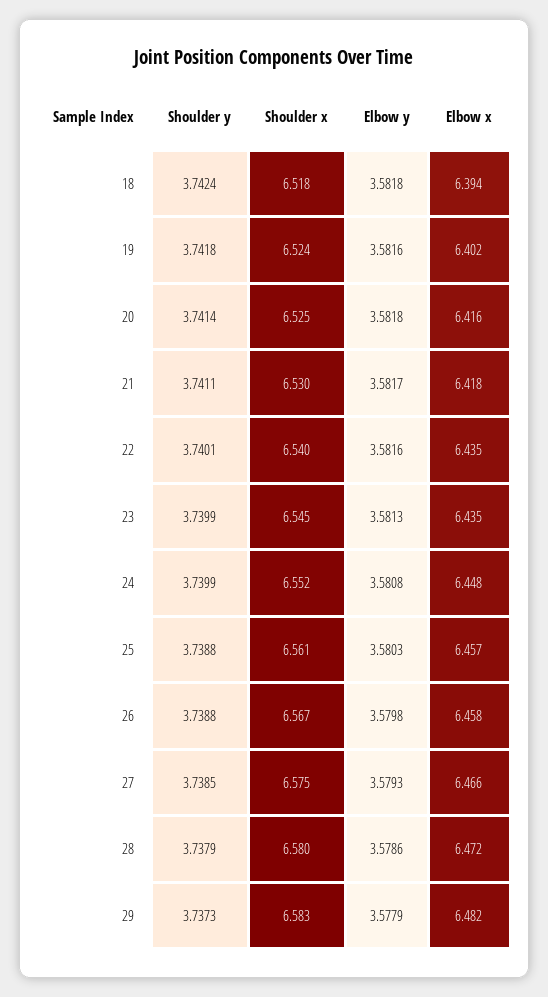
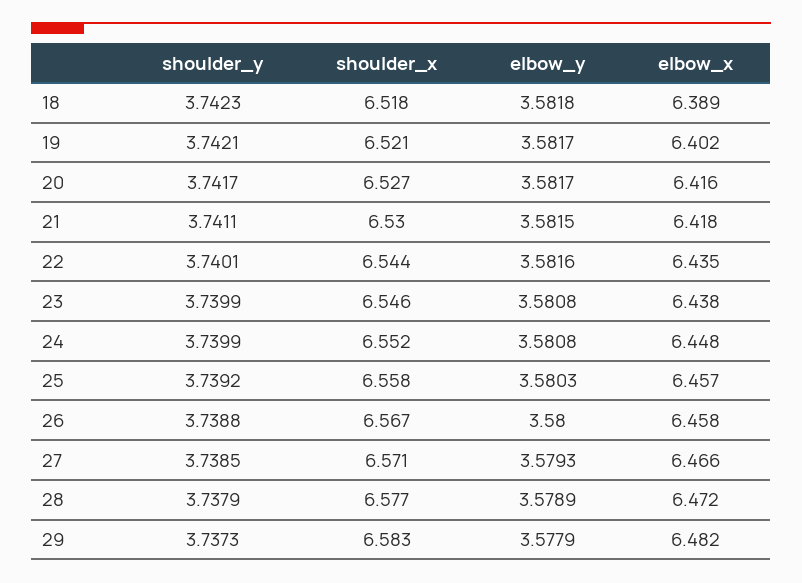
  {
    "Shoulder y": {
-     "18": 3.7424,
+     "18": 3.7423,
-     "19": 3.7418,
+     "19": 3.7421,
-     "20": 3.7414,
+     "20": 3.7417,
      "21": 3.7411,
      "22": 3.7401,
      "23": 3.7399,
      "24": 3.7399,
-     "25": 3.7388,
+     "25": 3.7392,
      "26": 3.7388,
      "27": 3.7385,
      "28": 3.7379,
      "29": 3.7373
    },
    "Shoulder x": {
      "18": 6.518,
-     "19": 6.524,
+     "19": 6.521,
-     "20": 6.525,
+     "20": 6.527,
      "21": 6.53,
-     "22": 6.54,
+     "22": 6.544,
-     "23": 6.545,
+     "23": 6.546,
      "24": 6.552,
-     "25": 6.561,
+     "25": 6.558,
      "26": 6.567,
-     "27": 6.575,
+     "27": 6.571,
-     "28": 6.58,
+     "28": 6.577,
      "29": 6.583
    },
    "Elbow y": {
      "18": 3.5818,
-     "19": 3.5816,
+     "19": 3.5817,
-     "20": 3.5818,
+     "20": 3.5817,
-     "21": 3.5817,
+     "21": 3.5815,
      "22": 3.5816,
-     "23": 3.5813,
+     "23": 3.5808,
      "24": 3.5808,
      "25": 3.5803,
-     "26": 3.5798,
+     "26": 3.58,
      "27": 3.5793,
-     "28": 3.5786,
+     "28": 3.5789,
      "29": 3.5779
    },
    "Elbow x": {
-     "18": 6.394,
+     "18": 6.389,
      "19": 6.402,
      "20": 6.416,
      "21": 6.418,
      "22": 6.435,
-     "23": 6.435,
+     "23": 6.438,
      "24": 6.448,
      "25": 6.457,
      "26": 6.458,
      "27": 6.466,
      "28": 6.472,
      "29": 6.482
    }
  }

